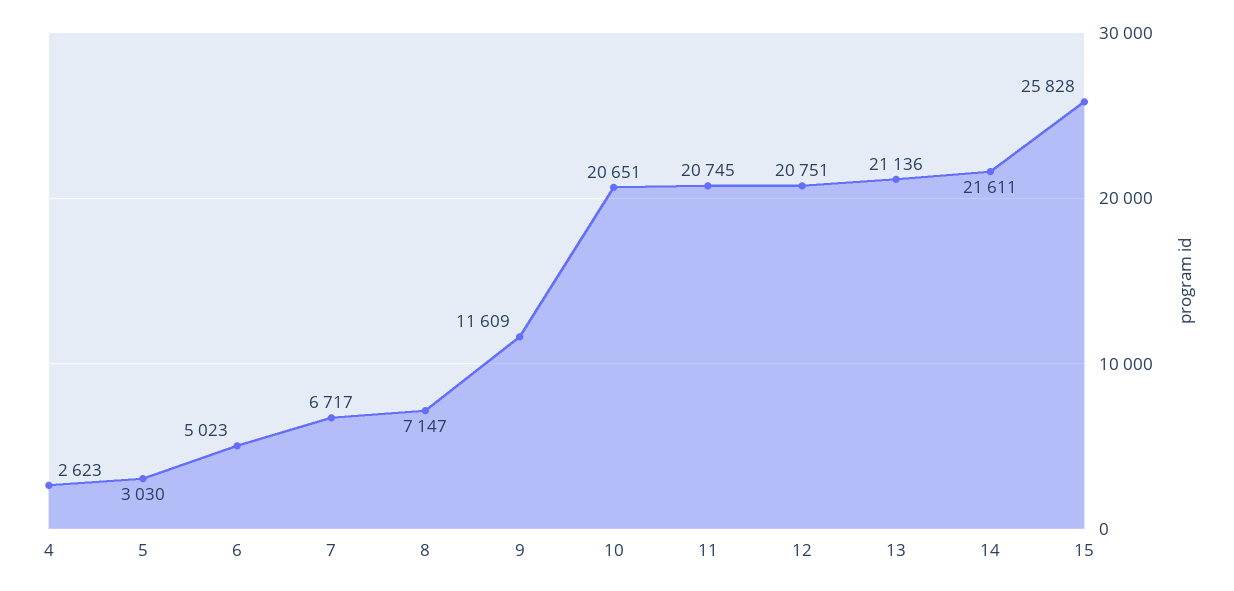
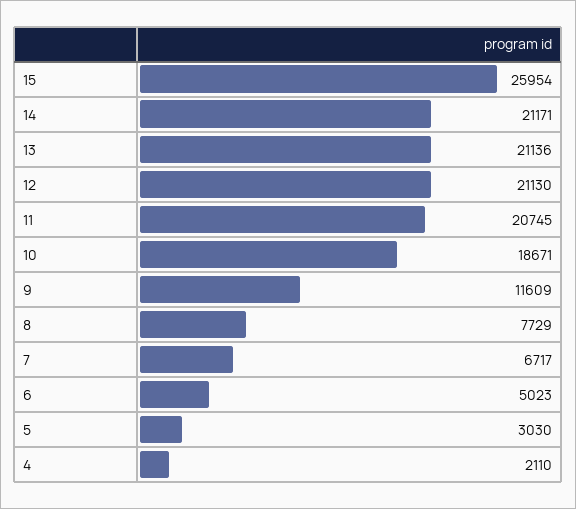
  {
-   "4": 2623,
+   "4": 2110,
    "5": 3030,
    "6": 5023,
    "7": 6717,
-   "8": 7147,
+   "8": 7729,
    "9": 11609,
-   "10": 20651,
+   "10": 18671,
    "11": 20745,
-   "12": 20751,
+   "12": 21130,
    "13": 21136,
-   "14": 21611,
+   "14": 21171,
-   "15": 25828
+   "15": 25954
  }

